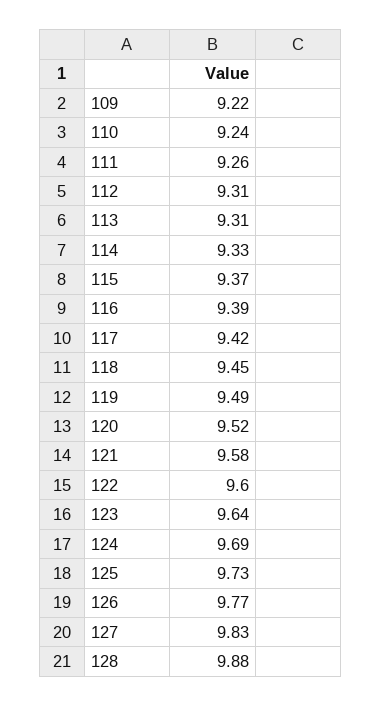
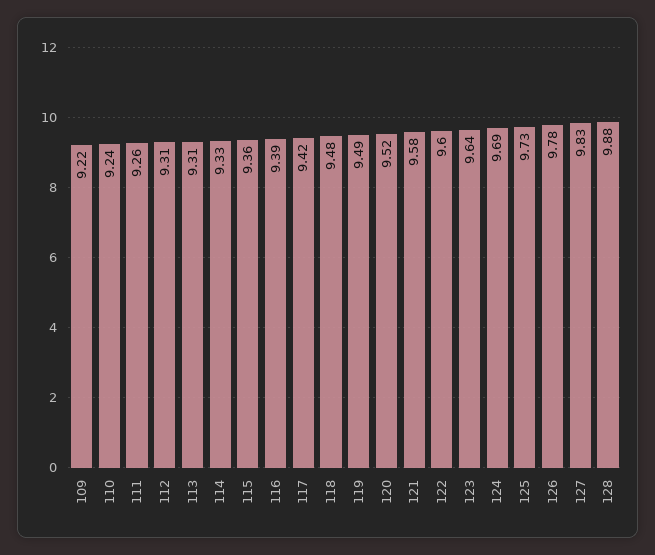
  {
    "109": 9.22,
    "110": 9.24,
    "111": 9.26,
    "112": 9.31,
    "113": 9.31,
    "114": 9.33,
-   "115": 9.37,
+   "115": 9.36,
    "116": 9.39,
    "117": 9.42,
-   "118": 9.45,
+   "118": 9.48,
    "119": 9.49,
    "120": 9.52,
    "121": 9.58,
    "122": 9.6,
    "123": 9.64,
    "124": 9.69,
    "125": 9.73,
-   "126": 9.77,
+   "126": 9.78,
    "127": 9.83,
    "128": 9.88
  }

